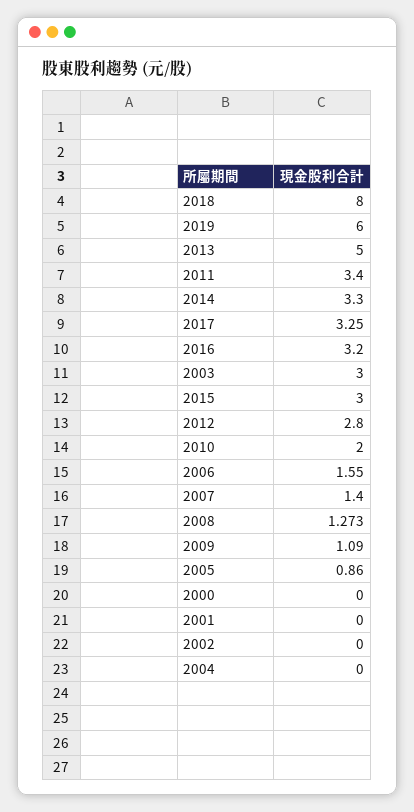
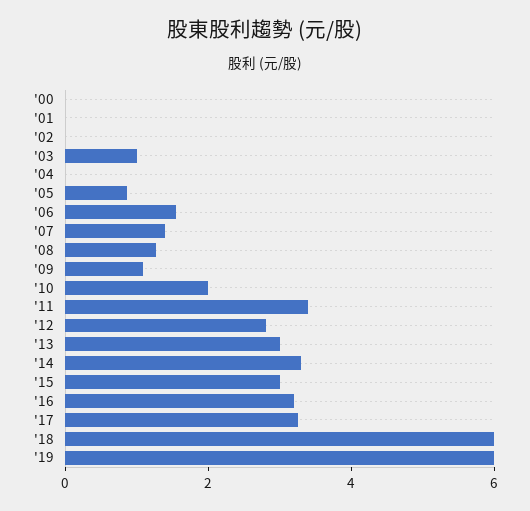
  {
-   "2018": 8,
+   "2018": 6,
    "2019": 6,
-   "2013": 5,
+   "2013": 3,
    "2011": 3.4,
    "2014": 3.3,
    "2017": 3.25,
    "2016": 3.2,
-   "2003": 3,
+   "2003": 1,
    "2015": 3,
    "2012": 2.8,
    "2010": 2,
    "2006": 1.55,
    "2007": 1.4,
    "2008": 1.273,
    "2009": 1.09,
    "2005": 0.86,
    "2000": 0,
    "2001": 0,
    "2002": 0,
    "2004": 0
  }

